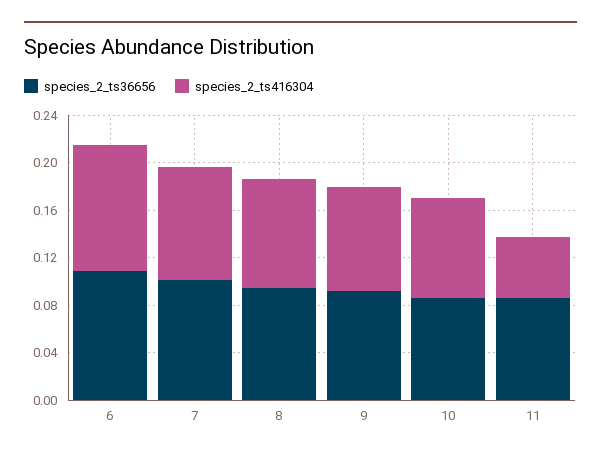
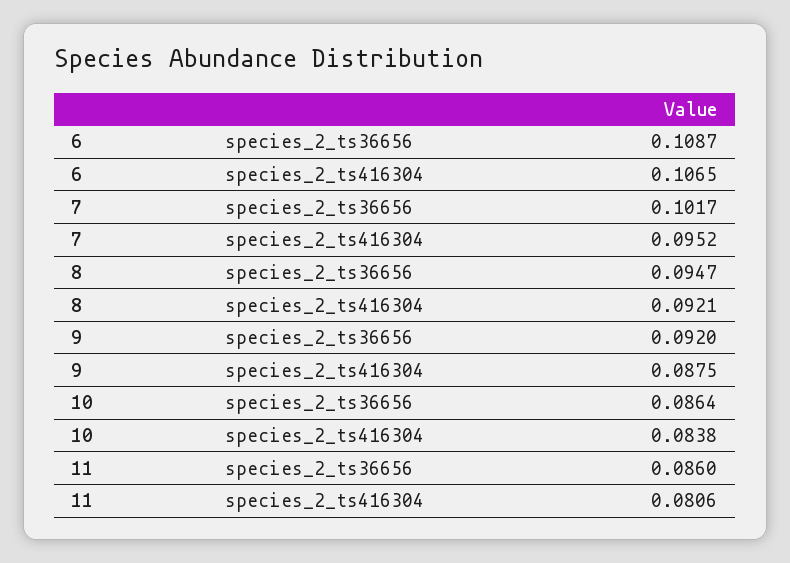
  {
    "species_2_ts36656": {
      "6": 0.1087,
      "7": 0.1017,
      "8": 0.0947,
      "9": 0.092,
      "10": 0.0864,
      "11": 0.086
    },
    "species_2_ts416304": {
      "6": 0.1065,
      "7": 0.0952,
      "8": 0.0921,
      "9": 0.0875,
      "10": 0.0838,
-     "11": 0.05
+     "11": 0.0806
    }
  }

